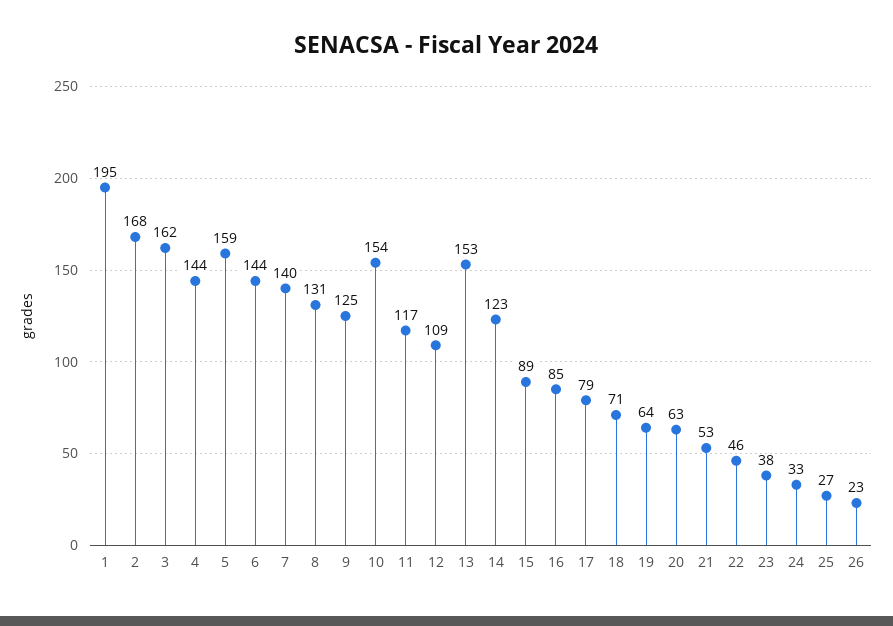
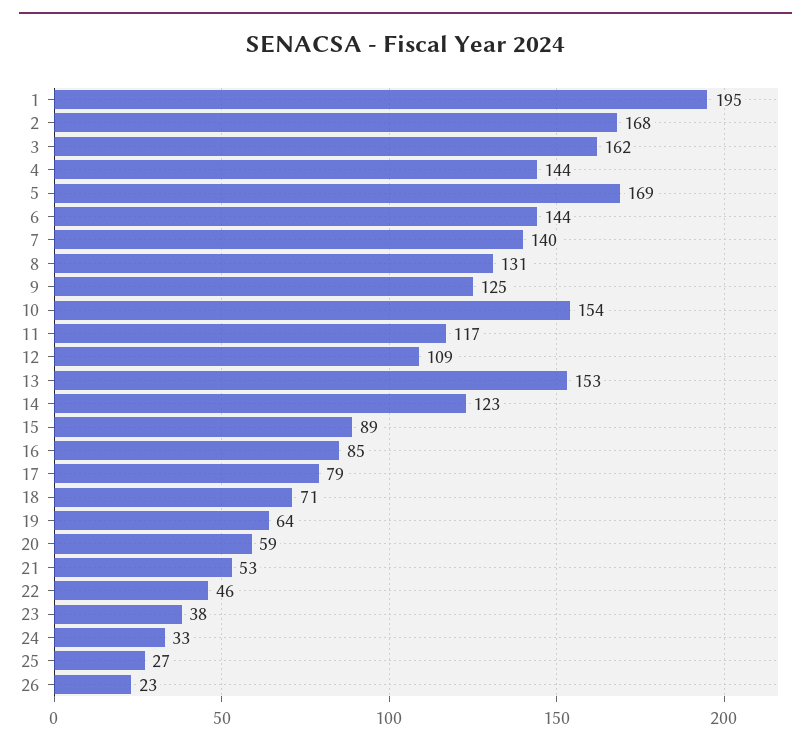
  {
    "1": 195,
    "2": 168,
    "3": 162,
    "4": 144,
-   "5": 159,
+   "5": 169,
    "6": 144,
    "7": 140,
    "8": 131,
    "9": 125,
    "10": 154,
    "11": 117,
    "12": 109,
    "13": 153,
    "14": 123,
    "15": 89,
    "16": 85,
    "17": 79,
    "18": 71,
    "19": 64,
-   "20": 63,
+   "20": 59,
    "21": 53,
    "22": 46,
    "23": 38,
    "24": 33,
    "25": 27,
    "26": 23
  }

